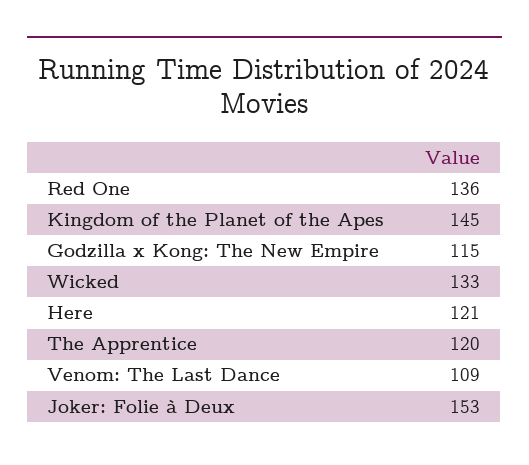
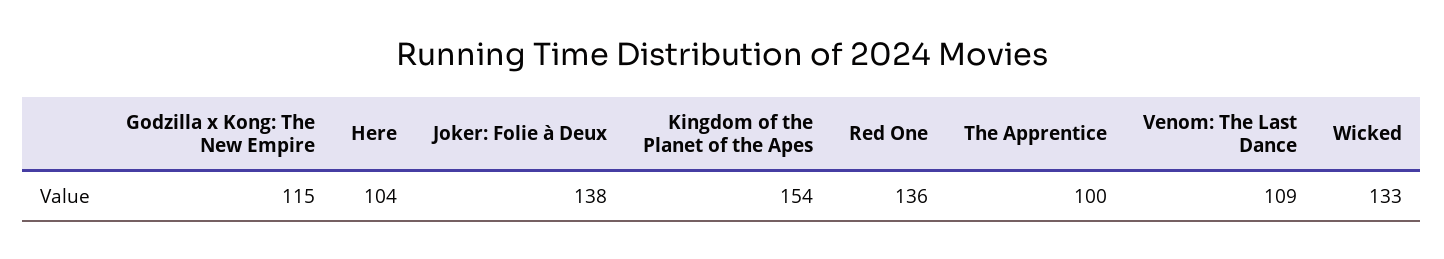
  {
    "Red One": 136,
-   "Kingdom of the Planet of the Apes": 145,
+   "Kingdom of the Planet of the Apes": 154,
    "Godzilla x Kong: The New Empire": 115,
    "Wicked": 133,
-   "Here": 121,
+   "Here": 104,
-   "The Apprentice": 120,
+   "The Apprentice": 100,
    "Venom: The Last Dance": 109,
-   "Joker: Folie à Deux": 153
+   "Joker: Folie à Deux": 138
  }

